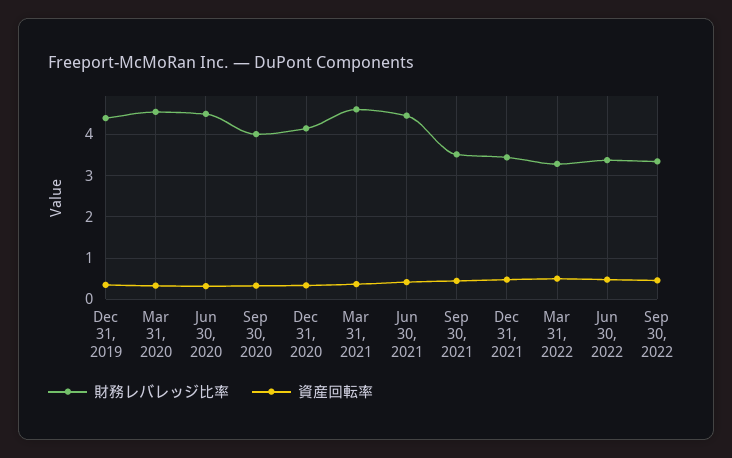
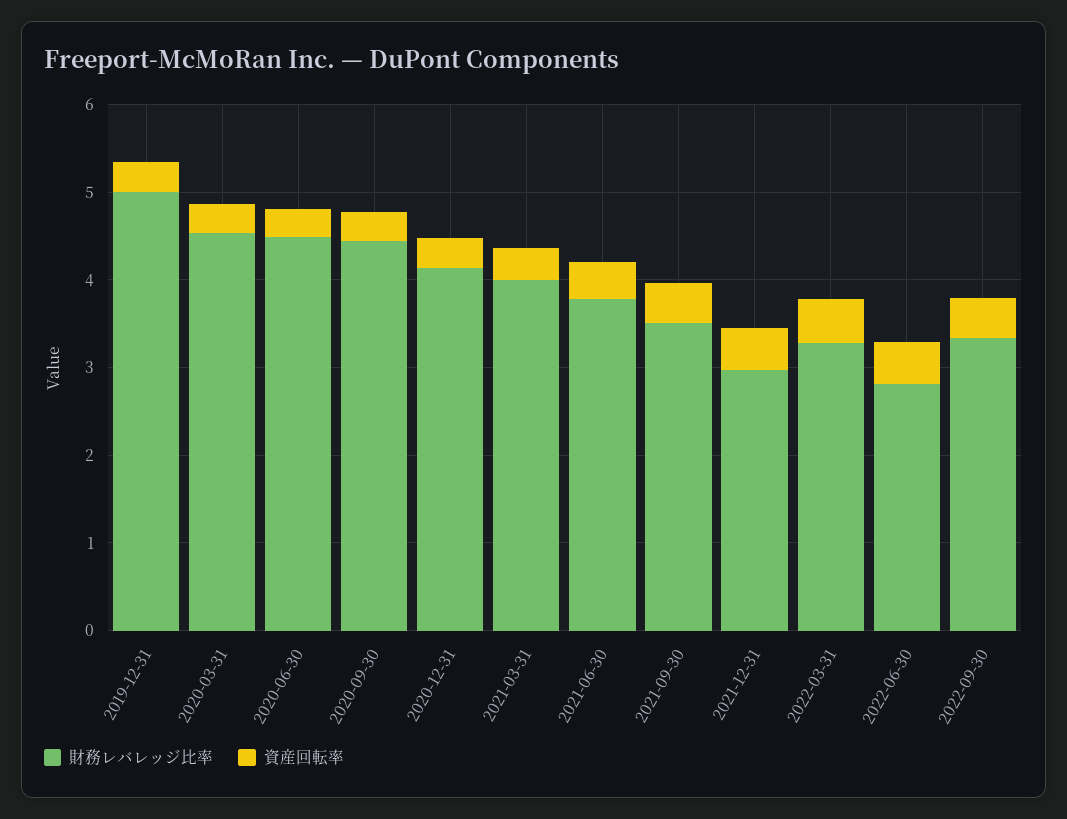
  {
    "財務レバレッジ比率": {
-     "Dec 31, 2019": 4.4,
+     "Dec 31, 2019": 5,
      "Mar 31, 2020": 4.6,
      "Jun 30, 2020": 4.4,
-     "Sep 30, 2020": 4,
+     "Sep 30, 2020": 4.4,
      "Dec 31, 2020": 4.2,
-     "Mar 31, 2021": 4.6,
+     "Mar 31, 2021": 4,
-     "Jun 30, 2021": 4.4,
+     "Jun 30, 2021": 3.8,
      "Sep 30, 2021": 3.6,
-     "Dec 31, 2021": 3.4,
+     "Dec 31, 2021": 3,
      "Mar 31, 2022": 3.2,
-     "Jun 30, 2022": 3.4,
+     "Jun 30, 2022": 2.8,
      "Sep 30, 2022": 3.4
    },
    "資産回転率": {
      "Dec 31, 2019": 0.4,
      "Mar 31, 2020": 0.4,
      "Jun 30, 2020": 0.4,
      "Sep 30, 2020": 0.4,
      "Dec 31, 2020": 0.4,
      "Mar 31, 2021": 0.4,
      "Jun 30, 2021": 0.4,
      "Sep 30, 2021": 0.4,
      "Dec 31, 2021": 0.4,
      "Mar 31, 2022": 0.6,
      "Jun 30, 2022": 0.4,
      "Sep 30, 2022": 0.4
    }
  }

